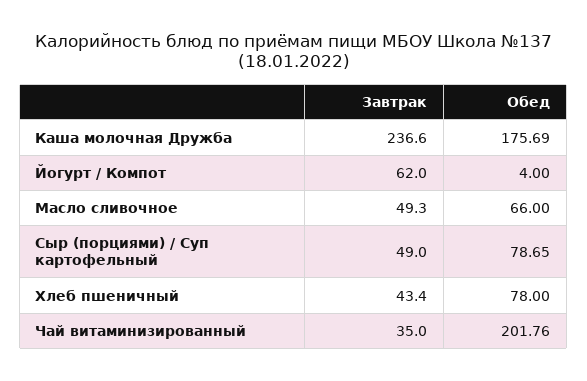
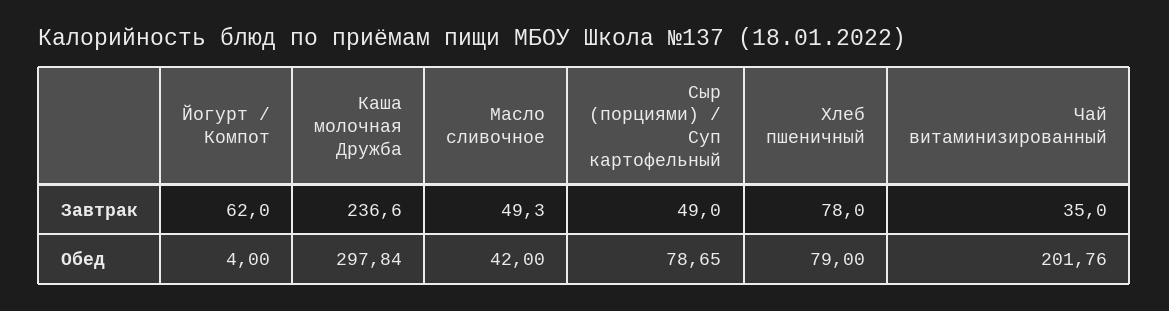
  {
    "Завтрак": {
      "Каша молочная Дружба": 236.6,
      "Йогурт / Компот": 62,
      "Масло сливочное": 49.3,
      "Сыр (порциями) / Суп картофельный": 49,
-     "Хлеб пшеничный": 43.4,
+     "Хлеб пшеничный": 78,
      "Чай витаминизированный": 35
    },
    "Обед": {
-     "Каша молочная Дружба": 175.69,
+     "Каша молочная Дружба": 297.84,
      "Йогурт / Компот": 4,
-     "Масло сливочное": 66,
+     "Масло сливочное": 42,
      "Сыр (порциями) / Суп картофельный": 78.65,
-     "Хлеб пшеничный": 78,
+     "Хлеб пшеничный": 79,
      "Чай витаминизированный": 201.76
    }
  }

